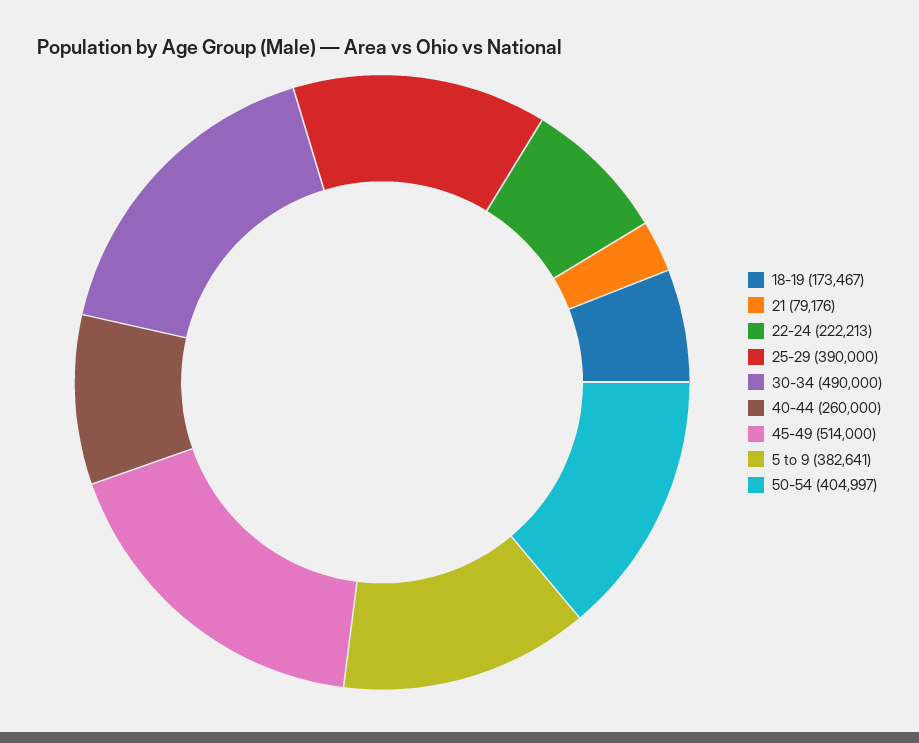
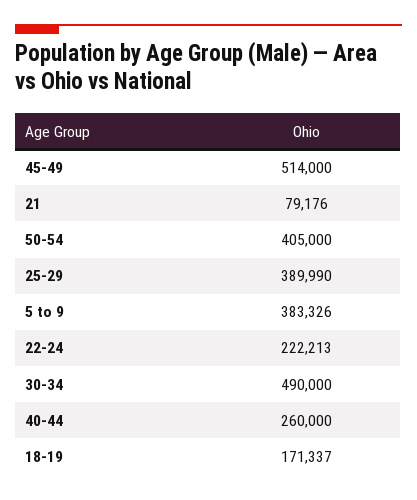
  {
-   "18-19": 173467,
+   "18-19": 171337,
    "21": 79176,
    "22-24": 222213,
-   "25-29": 390000,
+   "25-29": 389990,
    "30-34": 490000,
    "40-44": 260000,
    "45-49": 514000,
-   "5 to 9": 382641,
+   "5 to 9": 383326,
-   "50-54": 404997
+   "50-54": 405000
  }

